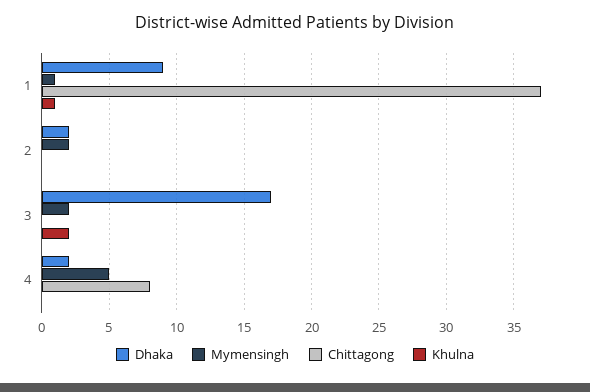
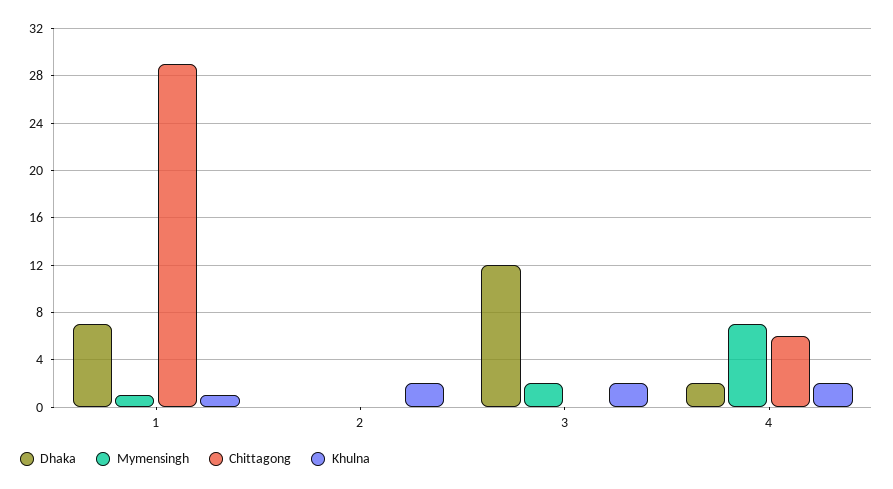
  {
    "Dhaka": {
-     "1": 9,
+     "1": 7,
-     "2": 2,
+     "2": 0,
-     "3": 17,
+     "3": 12,
      "4": 2
    },
    "Mymensingh": {
      "1": 1,
-     "2": 2,
+     "2": 0,
      "3": 2,
-     "4": 5
+     "4": 7
    },
    "Chittagong": {
-     "1": 37,
+     "1": 29,
      "2": 0,
      "3": 0,
-     "4": 8
+     "4": 6
    },
    "Khulna": {
      "1": 1,
-     "2": 0,
+     "2": 2,
      "3": 2,
-     "4": 0
+     "4": 2
    }
  }

